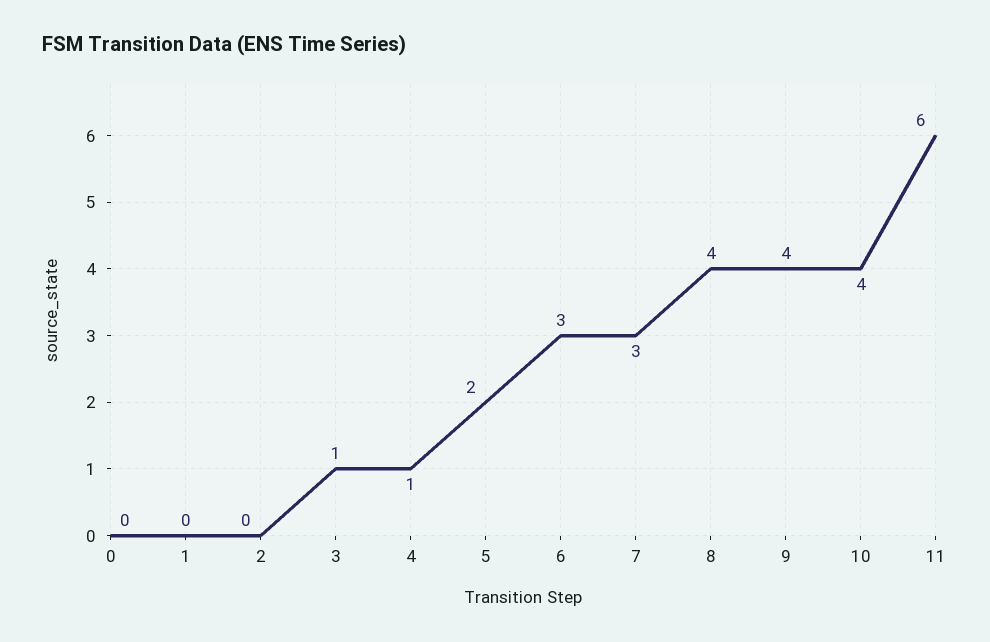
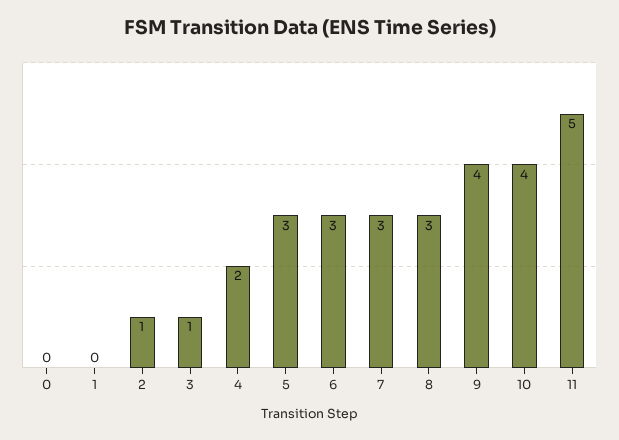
  {
    "0": 0,
    "1": 0,
-   "2": 0,
+   "2": 1,
    "3": 1,
-   "4": 1,
+   "4": 2,
-   "5": 2,
+   "5": 3,
    "6": 3,
    "7": 3,
-   "8": 4,
+   "8": 3,
    "9": 4,
    "10": 4,
-   "11": 6
+   "11": 5
  }

